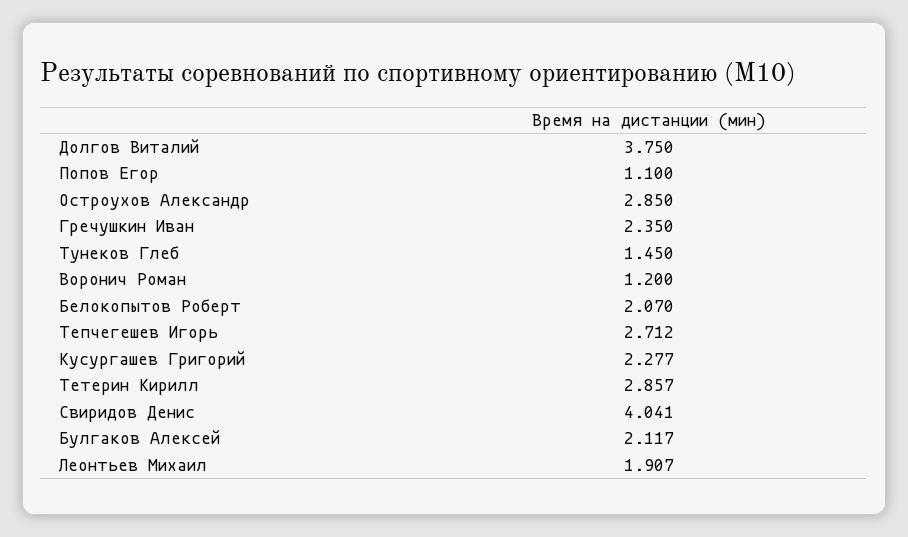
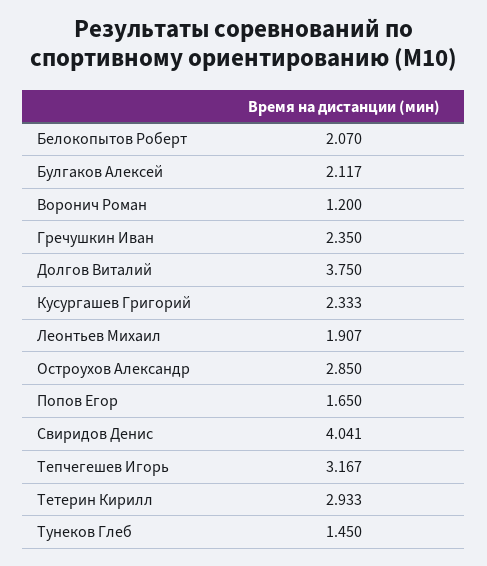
  {
    "Долгов Виталий": 3.75,
-   "Попов Егор": 1.1,
+   "Попов Егор": 1.65,
    "Остроухов Александр": 2.85,
    "Гречушкин Иван": 2.35,
    "Тунеков Глеб": 1.45,
    "Воронич Роман": 1.2,
    "Белокопытов Роберт": 2.07,
-   "Тепчегешев Игорь": 2.712,
+   "Тепчегешев Игорь": 3.167,
-   "Кусургашев Григорий": 2.277,
+   "Кусургашев Григорий": 2.333,
-   "Тетерин Кирилл": 2.857,
+   "Тетерин Кирилл": 2.933,
    "Свиридов Денис": 4.041,
    "Булгаков Алексей": 2.117,
    "Леонтьев Михаил": 1.907
  }

